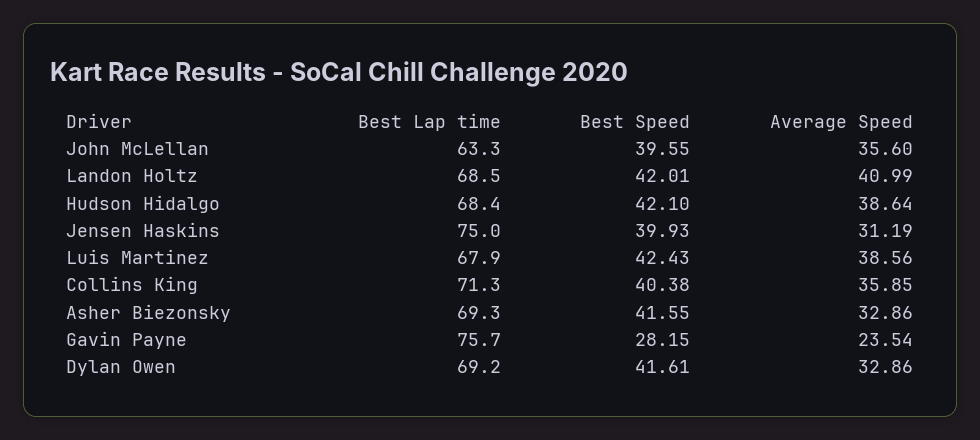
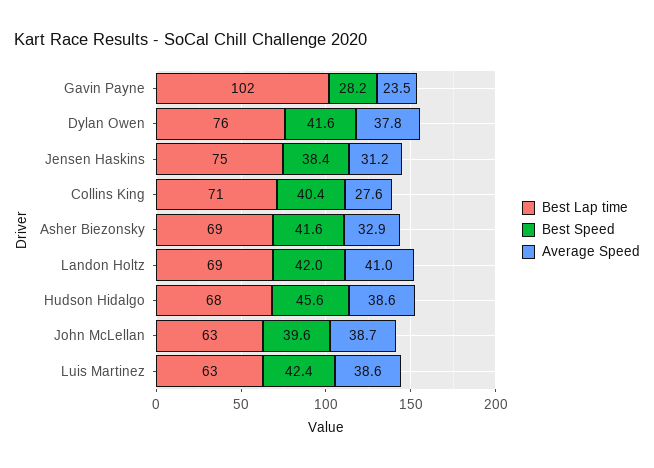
  {
    "Best Lap time": {
      "John McLellan": 63.3,
      "Landon Holtz": 68.5,
      "Hudson Hidalgo": 68.4,
      "Jensen Haskins": 75,
-     "Luis Martinez": 67.9,
+     "Luis Martinez": 63,
      "Collins King": 71.3,
      "Asher Biezonsky": 69.3,
-     "Gavin Payne": 75.7,
+     "Gavin Payne": 102,
-     "Dylan Owen": 69.2
+     "Dylan Owen": 76
    },
    "Best Speed": {
      "John McLellan": 39.55,
      "Landon Holtz": 42.01,
-     "Hudson Hidalgo": 42.1,
+     "Hudson Hidalgo": 45.6,
-     "Jensen Haskins": 39.93,
+     "Jensen Haskins": 38.4,
      "Luis Martinez": 42.43,
      "Collins King": 40.38,
      "Asher Biezonsky": 41.55,
      "Gavin Payne": 28.15,
      "Dylan Owen": 41.61
    },
    "Average Speed": {
-     "John McLellan": 35.6,
+     "John McLellan": 38.7,
      "Landon Holtz": 40.99,
      "Hudson Hidalgo": 38.64,
      "Jensen Haskins": 31.19,
      "Luis Martinez": 38.56,
-     "Collins King": 35.85,
+     "Collins King": 27.6,
      "Asher Biezonsky": 32.86,
      "Gavin Payne": 23.54,
-     "Dylan Owen": 32.86
+     "Dylan Owen": 37.8
    }
  }

